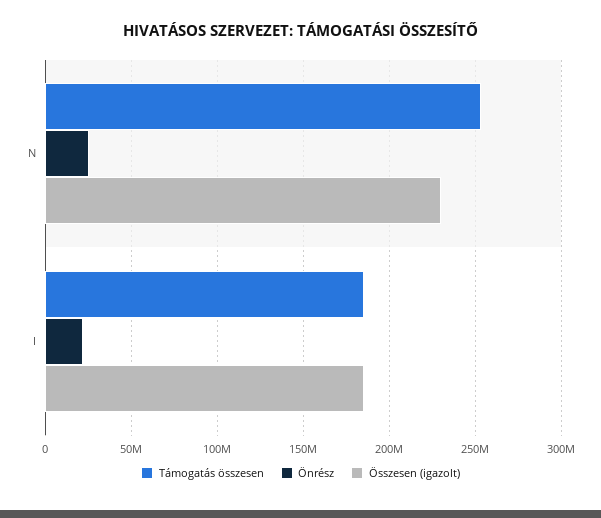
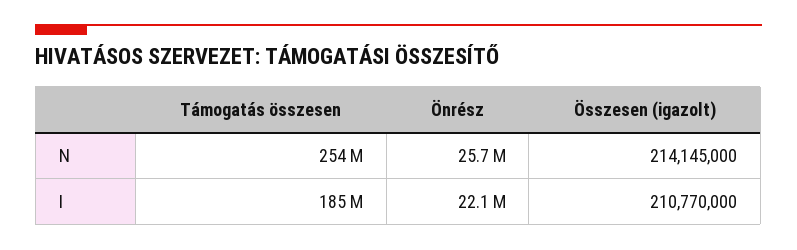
  {
    "Támogatás összesen": {
      "N": 254000000,
      "I": 185000000
    },
    "Önrész": {
      "N": 25700000,
      "I": 22100000
    },
    "Összesen (igazolt)": {
-     "N": 230000000,
+     "N": 214145000,
-     "I": 185000000
+     "I": 210770000
    }
  }

